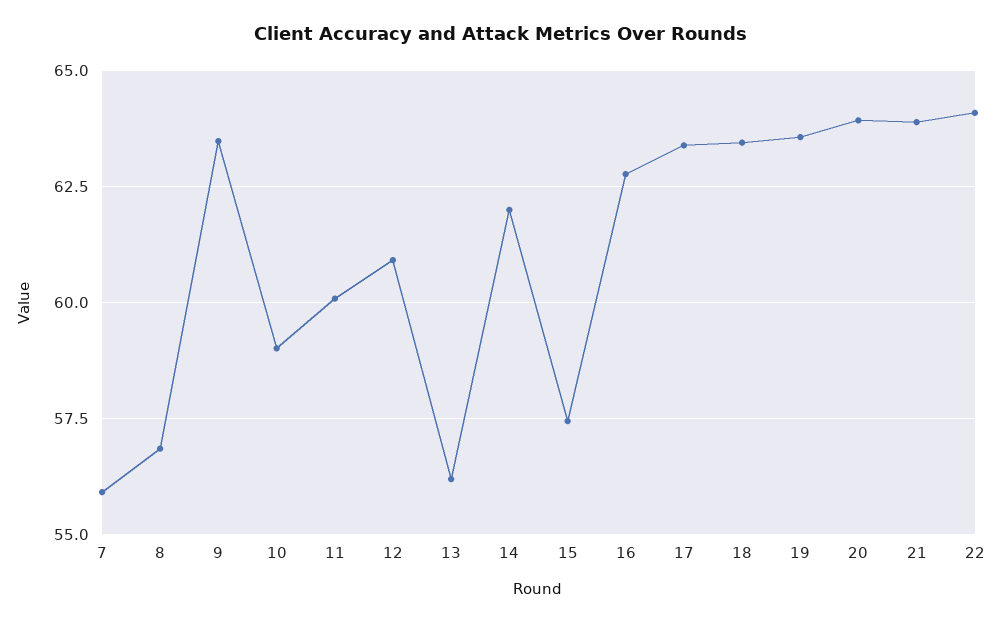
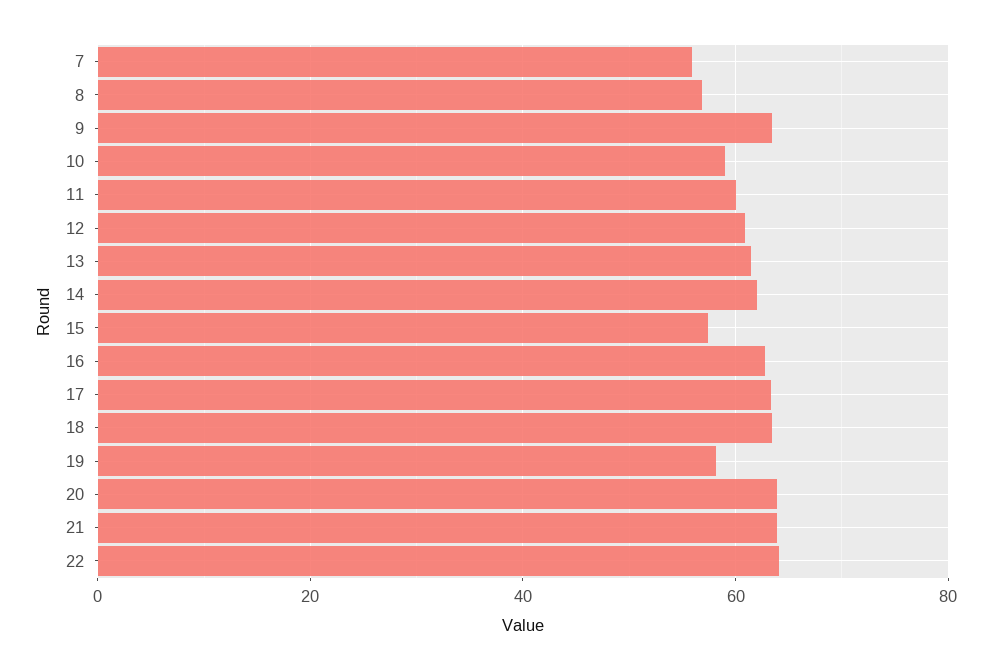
  {
    "7": 56,
    "8": 56.75,
    "9": 63.5,
    "10": 59,
    "11": 60,
    "12": 61,
-   "13": 56.25,
+   "13": 62,
    "14": 62,
    "15": 57.5,
    "16": 62.75,
    "17": 63.5,
    "18": 63.5,
-   "19": 63.5,
+   "19": 58,
    "20": 64,
    "21": 64,
    "22": 64
  }

